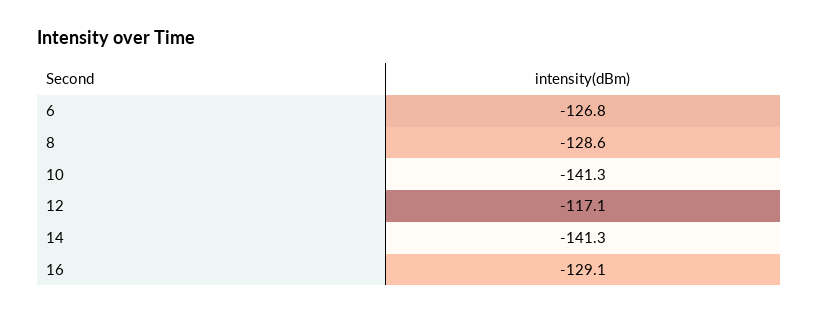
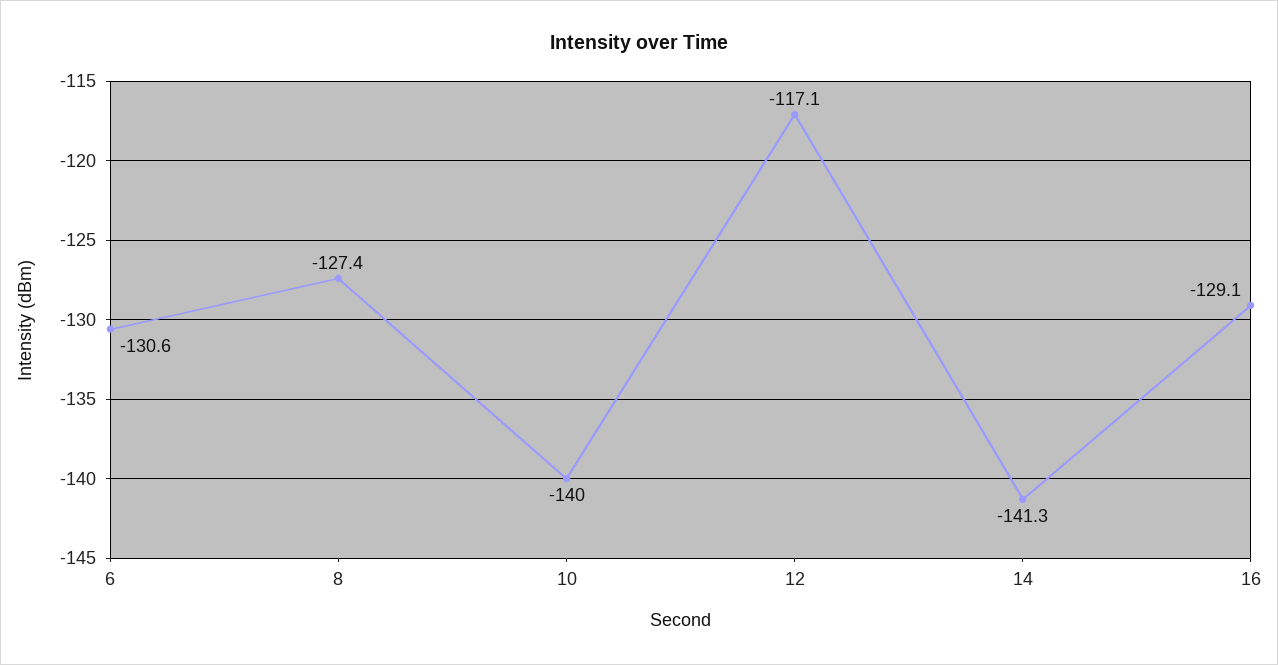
  {
-   "6": -126.8,
+   "6": -130.6,
-   "8": -128.6,
+   "8": -127.4,
-   "10": -141.3,
+   "10": -140,
    "12": -117.1,
    "14": -141.3,
    "16": -129.1
  }

